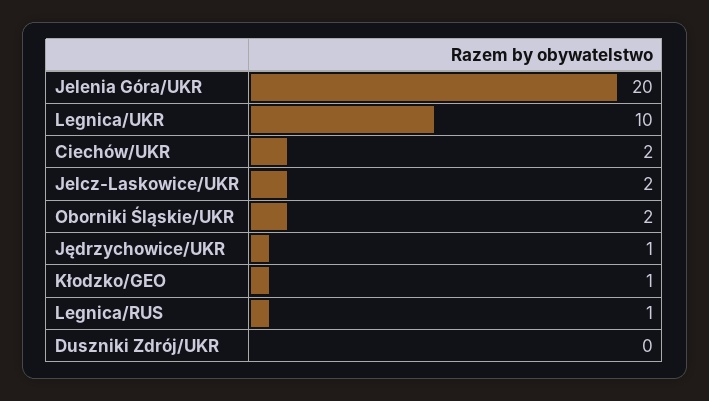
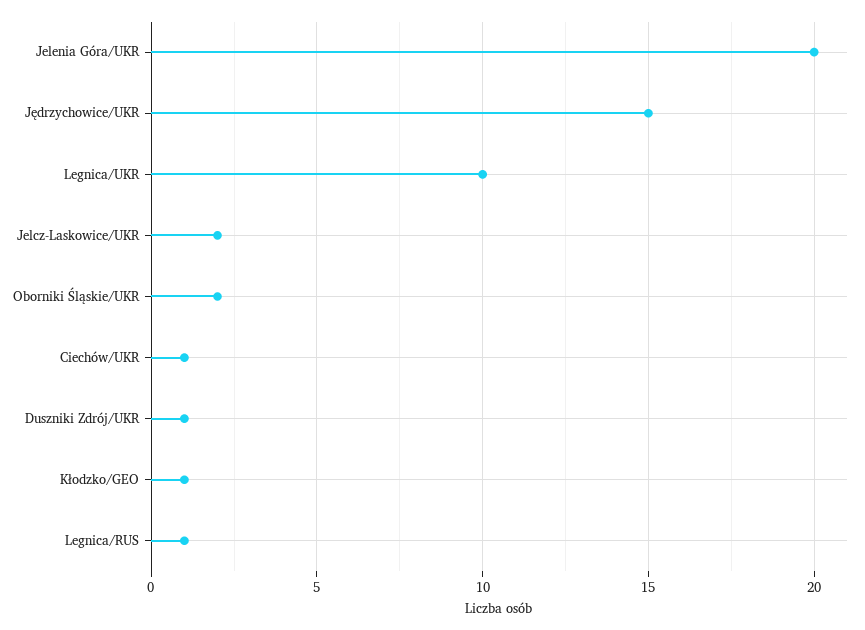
  {
    "Jelenia Góra/UKR": 20,
    "Legnica/UKR": 10,
-   "Ciechów/UKR": 2,
+   "Ciechów/UKR": 1,
    "Jelcz-Laskowice/UKR": 2,
    "Oborniki Śląskie/UKR": 2,
-   "Jędrzychowice/UKR": 1,
+   "Jędrzychowice/UKR": 15,
    "Kłodzko/GEO": 1,
    "Legnica/RUS": 1,
-   "Duszniki Zdrój/UKR": 0
+   "Duszniki Zdrój/UKR": 1
  }

